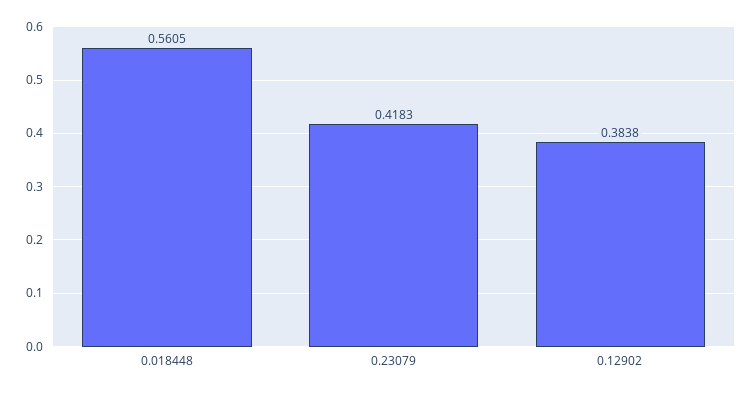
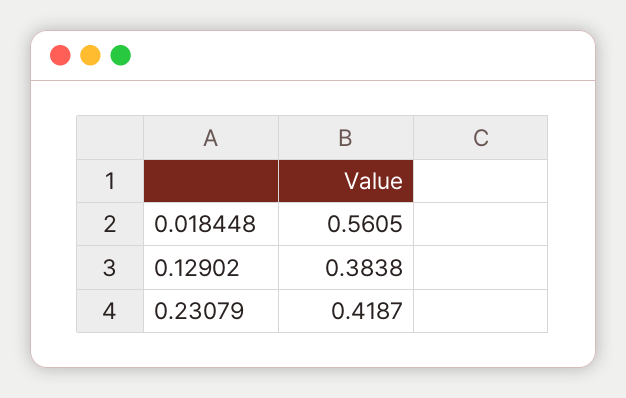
  {
    "0.018448": 0.5605,
-   "0.23079": 0.4183,
+   "0.23079": 0.4187,
    "0.12902": 0.3838
  }

